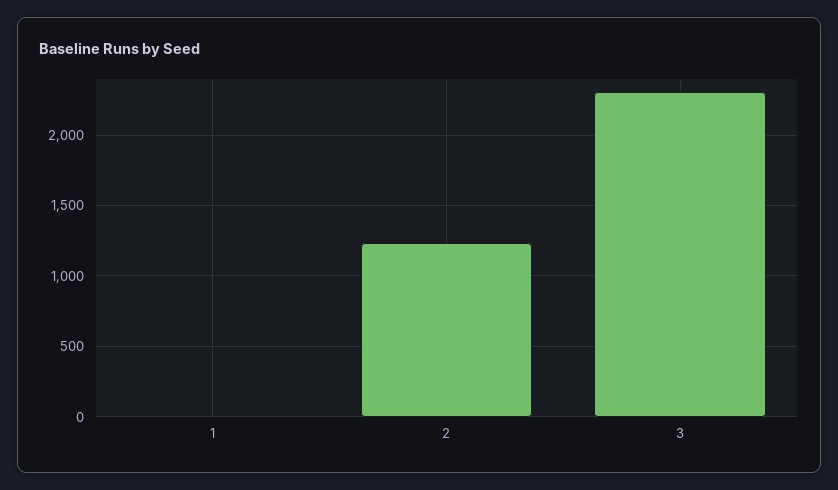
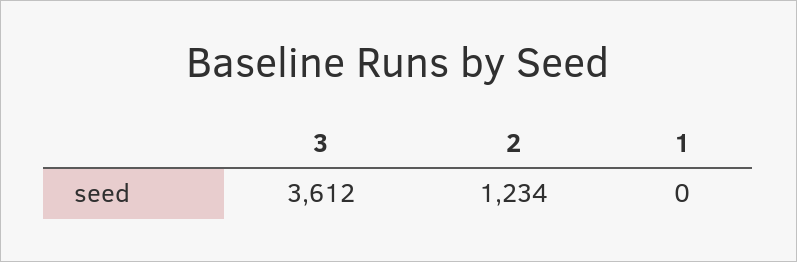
  {
    "1": 0,
    "2": 1234,
-   "3": 2300
+   "3": 3612
  }

